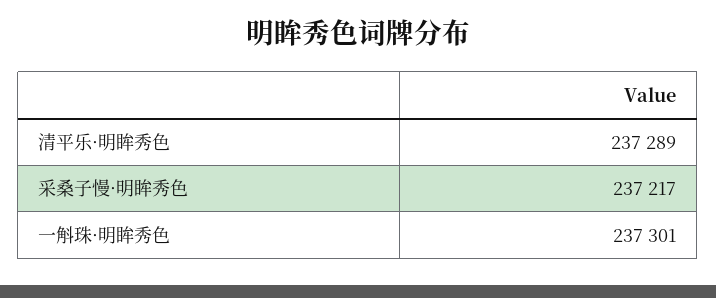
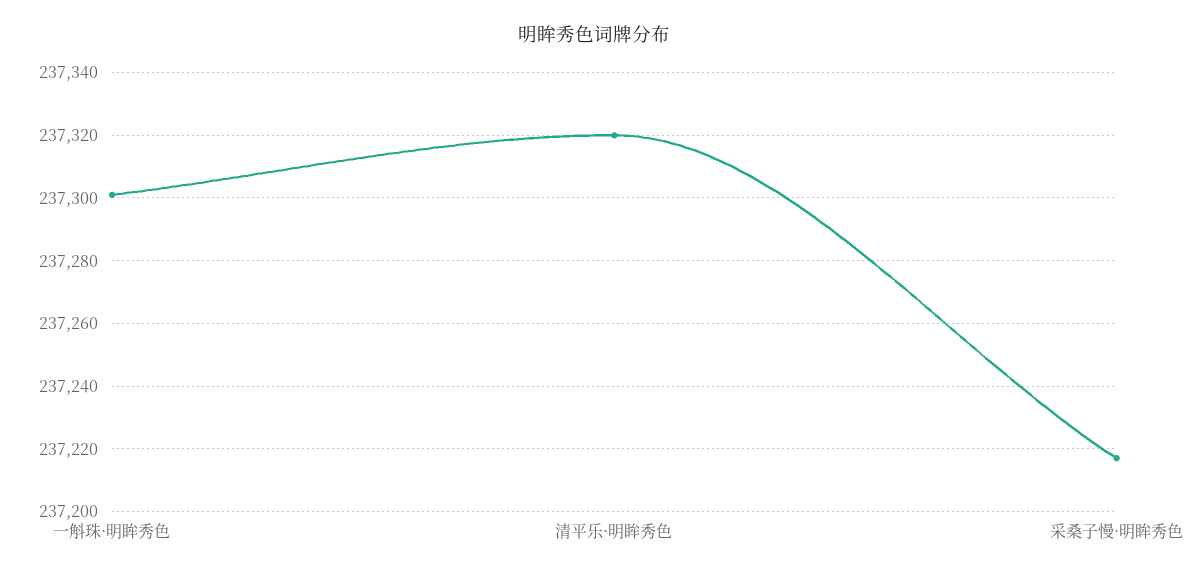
  {
-   "清平乐·明眸秀色": 237289,
+   "清平乐·明眸秀色": 237320,
    "采桑子慢·明眸秀色": 237217,
    "一斛珠·明眸秀色": 237301
  }

